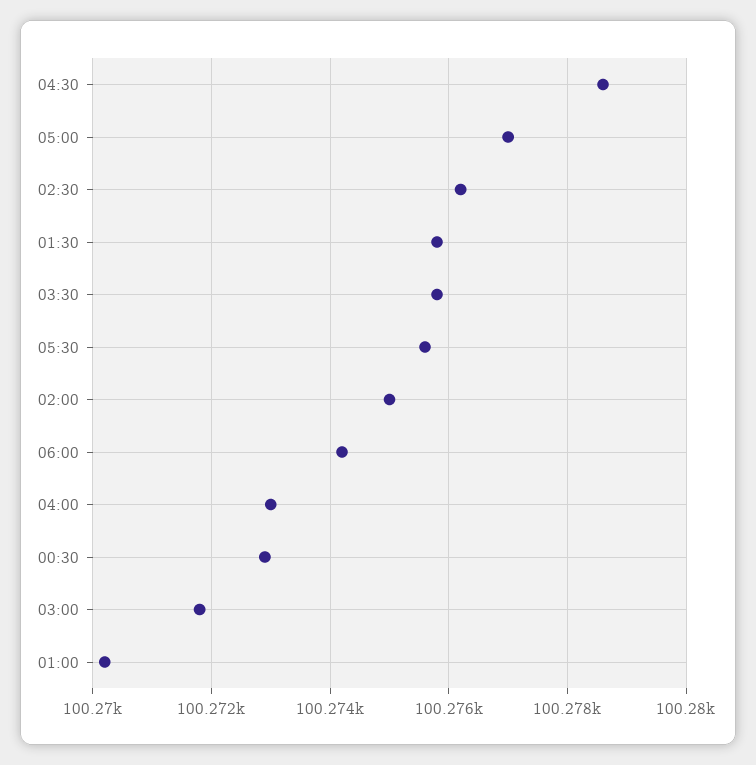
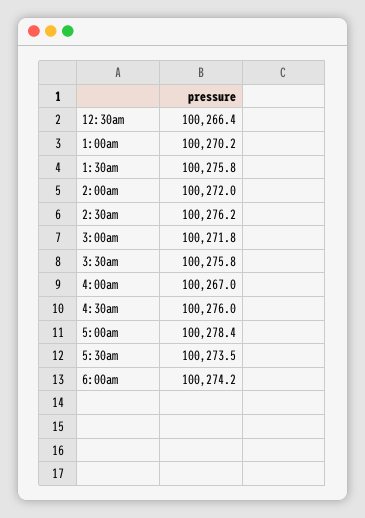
  {
-   "04:30": 100278.5,
+   "04:30": 100276,
-   "05:00": 100277,
+   "05:00": 100278.4,
    "02:30": 100276.2,
    "01:30": 100275.8,
    "03:30": 100275.8,
-   "05:30": 100275.5,
+   "05:30": 100273.5,
-   "02:00": 100275,
+   "02:00": 100272,
    "06:00": 100274.2,
-   "04:00": 100273,
+   "04:00": 100267,
-   "00:30": 100273,
+   "00:30": 100266.4,
    "03:00": 100271.8,
    "01:00": 100270.2
  }

